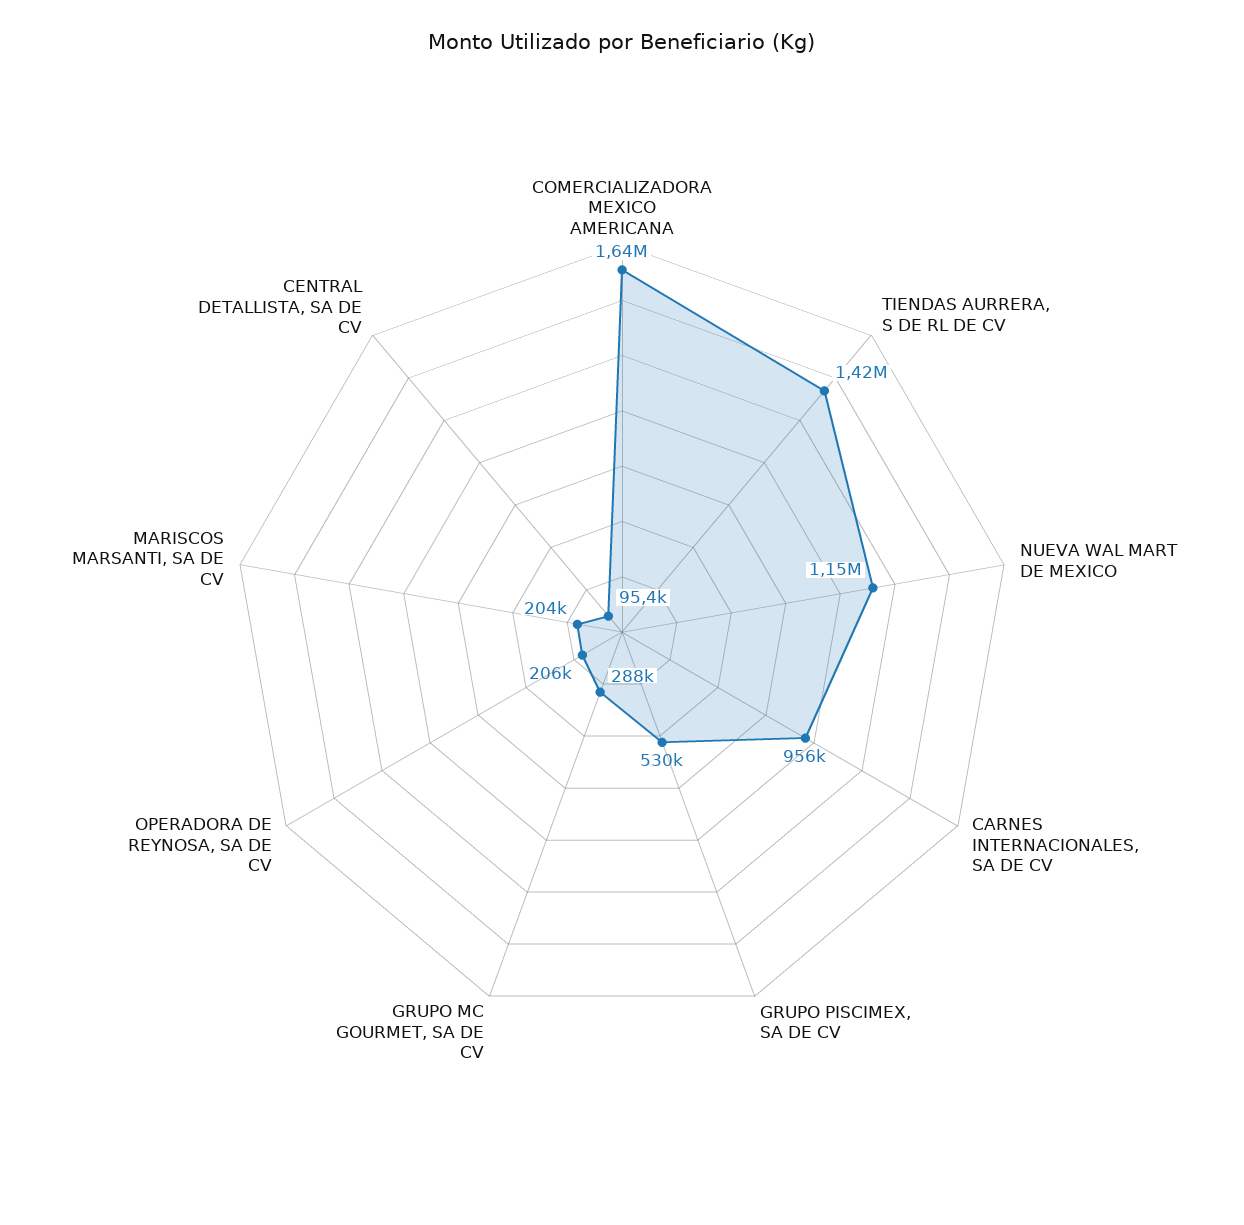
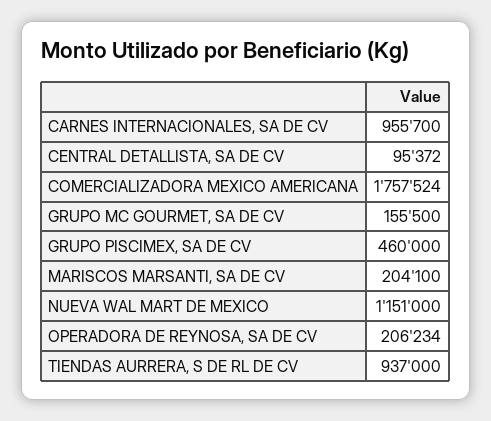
  {
-   "COMERCIALIZADORA MEXICO AMERICANA": 1640000,
+   "COMERCIALIZADORA MEXICO AMERICANA": 1757524,
-   "TIENDAS AURRERA, S DE RL DE CV": 1420000,
+   "TIENDAS AURRERA, S DE RL DE CV": 937000,
    "NUEVA WAL MART DE MEXICO": 1151000,
    "CARNES INTERNACIONALES, SA DE CV": 955700,
-   "GRUPO PISCIMEX, SA DE CV": 530000,
+   "GRUPO PISCIMEX, SA DE CV": 460000,
-   "GRUPO MC GOURMET, SA DE CV": 288000,
+   "GRUPO MC GOURMET, SA DE CV": 155500,
    "OPERADORA DE REYNOSA, SA DE CV": 206234,
    "MARISCOS MARSANTI, SA DE CV": 204100,
    "CENTRAL DETALLISTA, SA DE CV": 95372
  }

